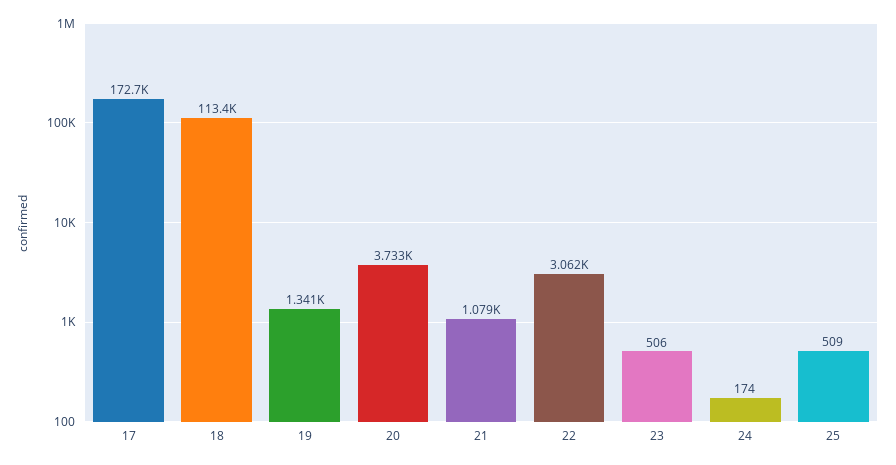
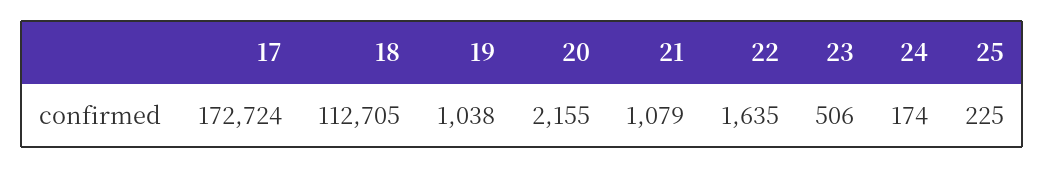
  {
    "17": 172724,
-   "18": 113400,
+   "18": 112705,
-   "19": 1341,
+   "19": 1038,
-   "20": 3733,
+   "20": 2155,
    "21": 1079,
-   "22": 3062,
+   "22": 1635,
    "23": 506,
    "24": 174,
-   "25": 509
+   "25": 225
  }

